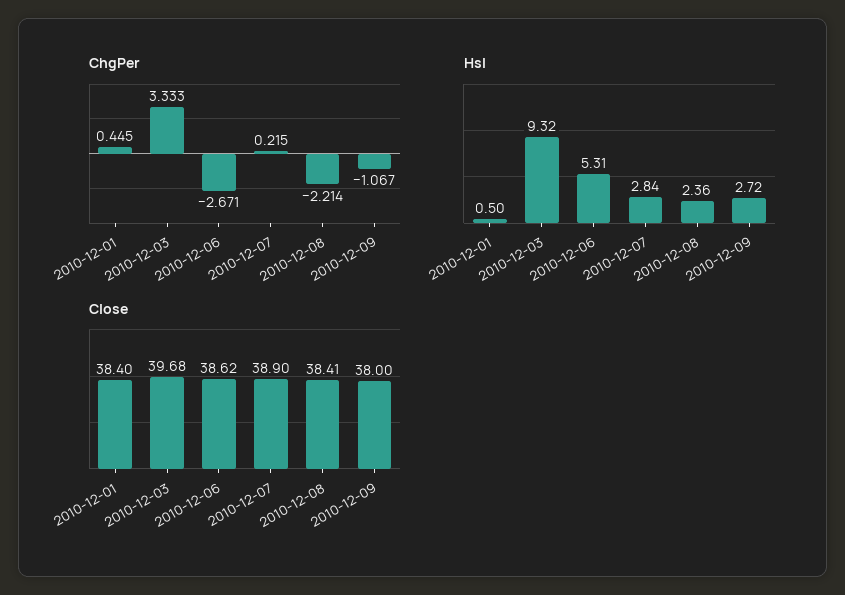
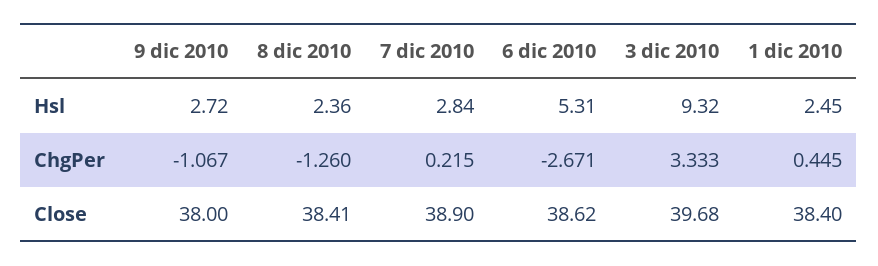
  {
    "ChgPer": {
      "2010-12-01": 0.445,
      "2010-12-03": 3.333,
      "2010-12-06": -2.671,
      "2010-12-07": 0.215,
-     "2010-12-08": -2.214,
+     "2010-12-08": -1.26,
      "2010-12-09": -1.067
    },
    "Hsl": {
-     "2010-12-01": 0.5,
+     "2010-12-01": 2.45,
      "2010-12-03": 9.32,
      "2010-12-06": 5.31,
      "2010-12-07": 2.84,
      "2010-12-08": 2.36,
      "2010-12-09": 2.72
    },
    "Close": {
      "2010-12-01": 38.4,
      "2010-12-03": 39.68,
      "2010-12-06": 38.62,
      "2010-12-07": 38.9,
      "2010-12-08": 38.41,
      "2010-12-09": 38
    }
  }

